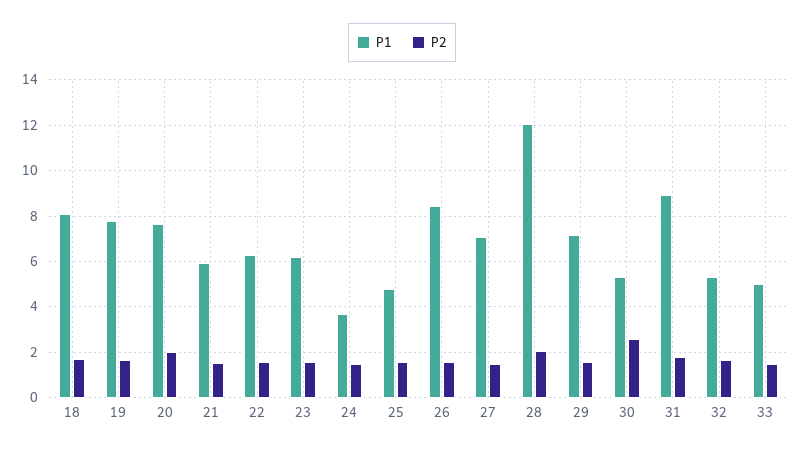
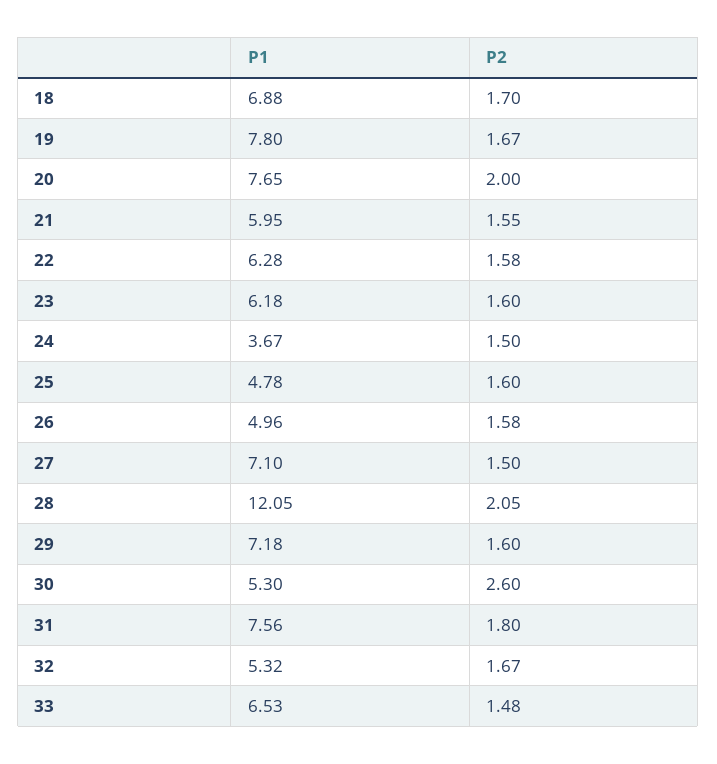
  {
    "P1": {
-     "18": 8,
+     "18": 6.88,
      "19": 7.8,
      "20": 7.65,
      "21": 5.95,
      "22": 6.28,
      "23": 6.18,
      "24": 3.67,
      "25": 4.78,
-     "26": 8.5,
+     "26": 4.96,
      "27": 7.1,
      "28": 12.05,
      "29": 7.18,
      "30": 5.3,
-     "31": 9,
+     "31": 7.56,
      "32": 5.32,
-     "33": 5
+     "33": 6.53
    },
    "P2": {
      "18": 1.7,
      "19": 1.67,
      "20": 2,
      "21": 1.55,
      "22": 1.58,
      "23": 1.6,
      "24": 1.5,
      "25": 1.6,
      "26": 1.58,
      "27": 1.5,
      "28": 2.05,
      "29": 1.6,
      "30": 2.6,
      "31": 1.8,
      "32": 1.67,
      "33": 1.48
    }
  }

